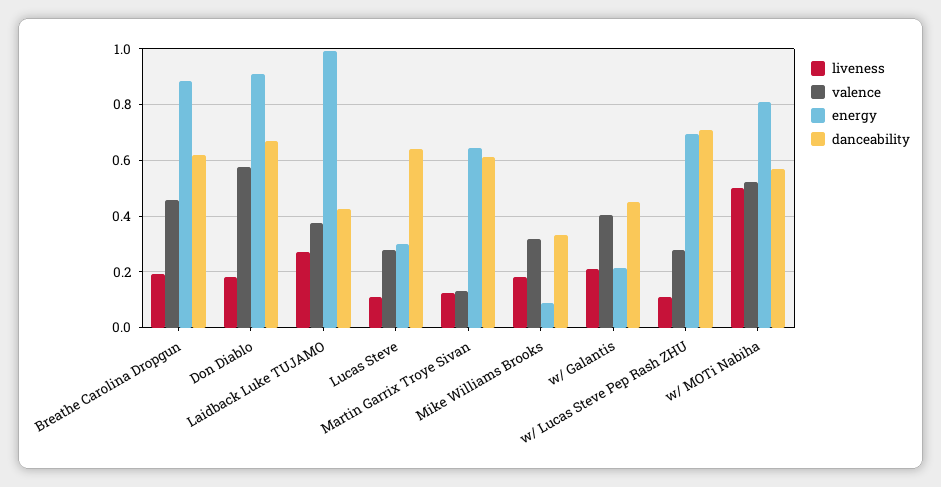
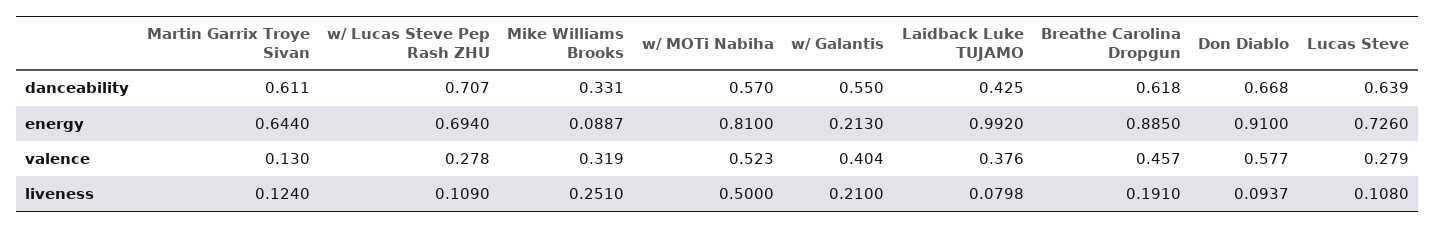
  {
    "liveness": {
      "Breathe Carolina Dropgun": 0.191,
-     "Don Diablo": 0.175,
+     "Don Diablo": 0.0937,
-     "Laidback Luke TUJAMO": 0.275,
+     "Laidback Luke TUJAMO": 0.0798,
      "Lucas Steve": 0.108,
      "Martin Garrix Troye Sivan": 0.124,
-     "Mike Williams Brooks": 0.175,
+     "Mike Williams Brooks": 0.251,
      "w/ Galantis": 0.21,
      "w/ Lucas Steve Pep Rash ZHU": 0.109,
      "w/ MOTi Nabiha": 0.5
    },
    "valence": {
      "Breathe Carolina Dropgun": 0.457,
      "Don Diablo": 0.577,
      "Laidback Luke TUJAMO": 0.376,
      "Lucas Steve": 0.279,
      "Martin Garrix Troye Sivan": 0.13,
      "Mike Williams Brooks": 0.319,
      "w/ Galantis": 0.404,
      "w/ Lucas Steve Pep Rash ZHU": 0.278,
      "w/ MOTi Nabiha": 0.523
    },
    "energy": {
      "Breathe Carolina Dropgun": 0.885,
      "Don Diablo": 0.91,
      "Laidback Luke TUJAMO": 0.992,
-     "Lucas Steve": 0.3,
+     "Lucas Steve": 0.726,
      "Martin Garrix Troye Sivan": 0.644,
      "Mike Williams Brooks": 0.0887,
      "w/ Galantis": 0.213,
      "w/ Lucas Steve Pep Rash ZHU": 0.694,
      "w/ MOTi Nabiha": 0.81
    },
    "danceability": {
      "Breathe Carolina Dropgun": 0.618,
      "Don Diablo": 0.668,
      "Laidback Luke TUJAMO": 0.425,
      "Lucas Steve": 0.639,
      "Martin Garrix Troye Sivan": 0.611,
      "Mike Williams Brooks": 0.331,
-     "w/ Galantis": 0.45,
+     "w/ Galantis": 0.55,
      "w/ Lucas Steve Pep Rash ZHU": 0.707,
      "w/ MOTi Nabiha": 0.57
    }
  }

